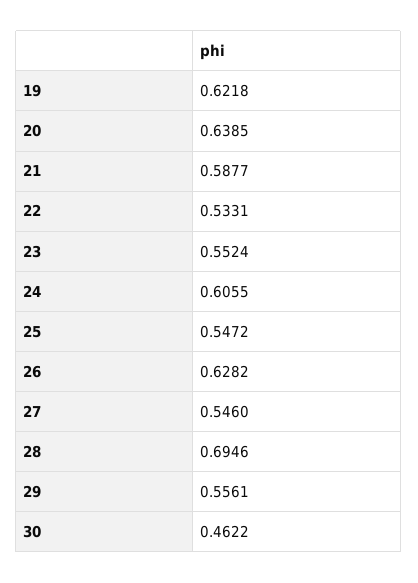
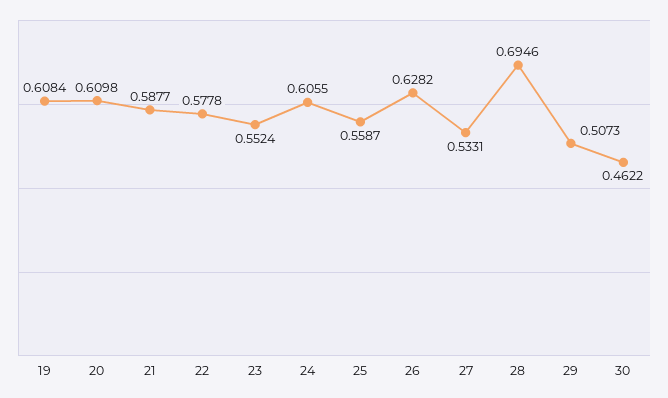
  {
-   "19": 0.6218,
+   "19": 0.6084,
-   "20": 0.6385,
+   "20": 0.6098,
    "21": 0.5877,
-   "22": 0.5331,
+   "22": 0.5778,
    "23": 0.5524,
    "24": 0.6055,
-   "25": 0.5472,
+   "25": 0.5587,
    "26": 0.6282,
-   "27": 0.546,
+   "27": 0.5331,
    "28": 0.6946,
-   "29": 0.5561,
+   "29": 0.5073,
    "30": 0.4622
  }

